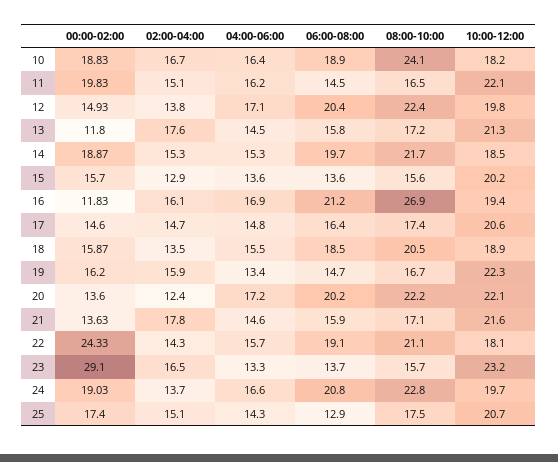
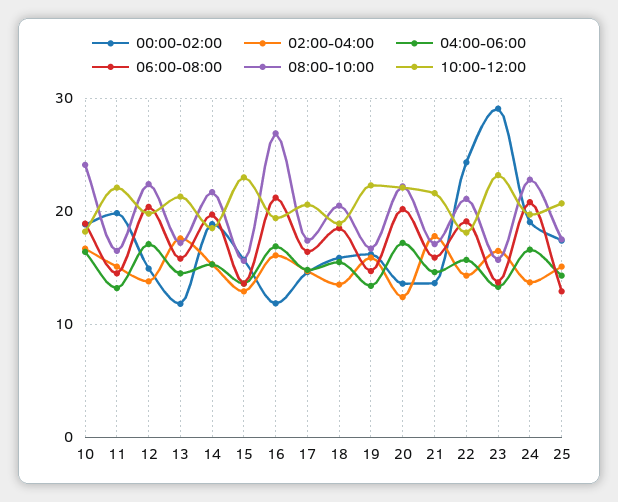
  {
    "00:00-02:00": {
      "10": 18.83,
      "11": 19.83,
      "12": 14.93,
      "13": 11.8,
      "14": 18.87,
      "15": 15.7,
      "16": 11.83,
      "17": 14.6,
      "18": 15.87,
      "19": 16.2,
      "20": 13.6,
      "21": 13.63,
      "22": 24.33,
      "23": 29.1,
      "24": 19.03,
      "25": 17.4
    },
    "02:00-04:00": {
      "10": 16.7,
      "11": 15.1,
      "12": 13.8,
      "13": 17.6,
      "14": 15.3,
      "15": 12.9,
      "16": 16.1,
      "17": 14.7,
      "18": 13.5,
      "19": 15.9,
      "20": 12.4,
      "21": 17.8,
      "22": 14.3,
      "23": 16.5,
      "24": 13.7,
      "25": 15.1
    },
    "04:00-06:00": {
      "10": 16.4,
-     "11": 16.2,
+     "11": 13,
      "12": 17.1,
      "13": 14.5,
      "14": 15.3,
      "15": 13.6,
      "16": 16.9,
      "17": 14.8,
      "18": 15.5,
      "19": 13.4,
      "20": 17.2,
      "21": 14.6,
      "22": 15.7,
      "23": 13.3,
      "24": 16.6,
      "25": 14.3
    },
    "06:00-08:00": {
      "10": 18.9,
      "11": 14.5,
      "12": 20.4,
      "13": 15.8,
      "14": 19.7,
      "15": 13.6,
      "16": 21.2,
      "17": 16.4,
      "18": 18.5,
      "19": 14.7,
      "20": 20.2,
      "21": 15.9,
      "22": 19.1,
      "23": 13.7,
      "24": 20.8,
      "25": 12.9
    },
    "08:00-10:00": {
      "10": 24.1,
      "11": 16.5,
      "12": 22.4,
      "13": 17.2,
      "14": 21.7,
      "15": 15.6,
      "16": 26.9,
      "17": 17.4,
      "18": 20.5,
      "19": 16.7,
      "20": 22.2,
      "21": 17.1,
      "22": 21.1,
      "23": 15.7,
      "24": 22.8,
      "25": 17.5
    },
    "10:00-12:00": {
      "10": 18.2,
      "11": 22.1,
      "12": 19.8,
      "13": 21.3,
      "14": 18.5,
-     "15": 20.2,
+     "15": 23,
      "16": 19.4,
      "17": 20.6,
      "18": 18.9,
      "19": 22.3,
      "20": 22.1,
      "21": 21.6,
      "22": 18.1,
      "23": 23.2,
      "24": 19.7,
      "25": 20.7
    }
  }

